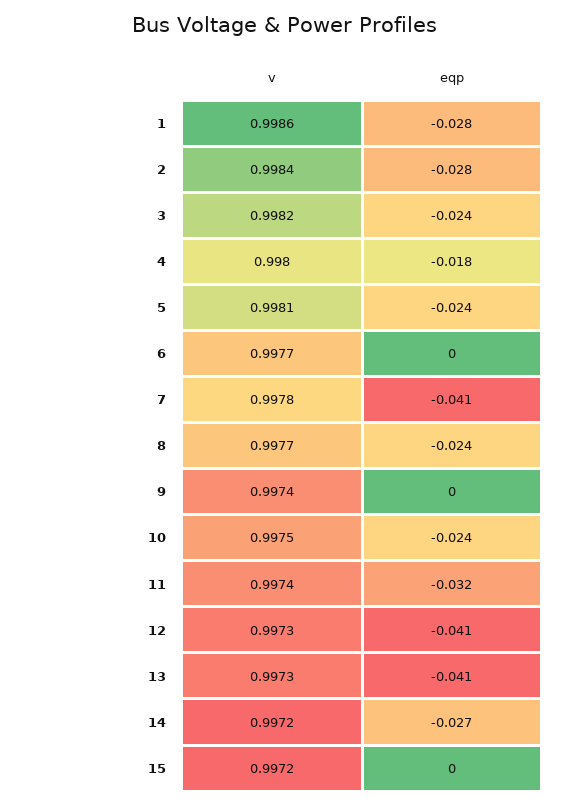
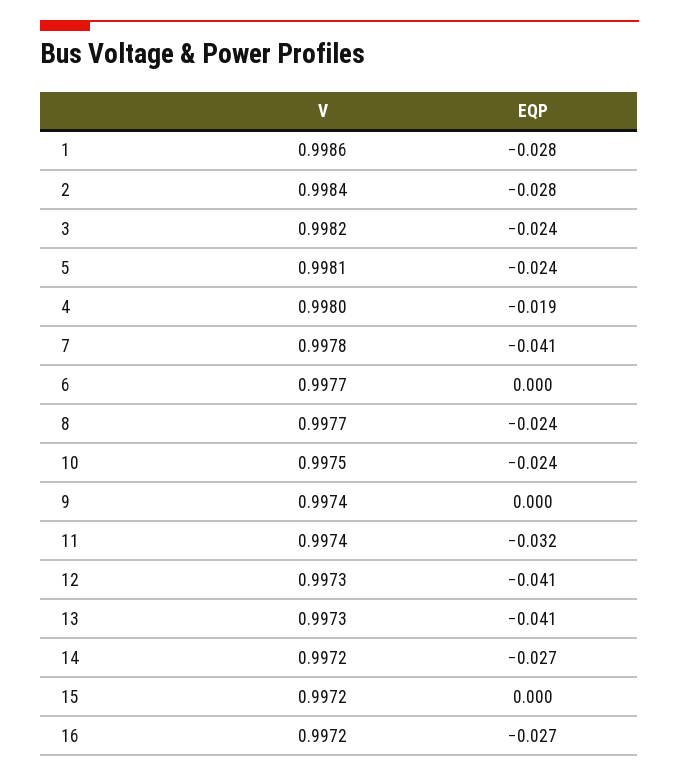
  {
    "v": {
      "1": 0.9986,
      "2": 0.9984,
      "3": 0.9982,
      "4": 0.998,
      "5": 0.9981,
      "6": 0.9977,
      "7": 0.9978,
      "8": 0.9977,
      "9": 0.9974,
      "10": 0.9975,
      "11": 0.9974,
      "12": 0.9973,
      "13": 0.9973,
      "14": 0.9972,
-     "15": 0.9972
+     "15": 0.9972,
+     "16": 0.9972
    },
    "eqp": {
      "1": -0.028,
      "2": -0.028,
      "3": -0.024,
-     "4": -0.018,
+     "4": -0.019,
      "5": -0.024,
      "6": 0,
      "7": -0.041,
      "8": -0.024,
      "9": 0,
      "10": -0.024,
      "11": -0.032,
      "12": -0.041,
      "13": -0.041,
      "14": -0.027,
-     "15": 0
+     "15": 0,
+     "16": -0.027
    }
  }

